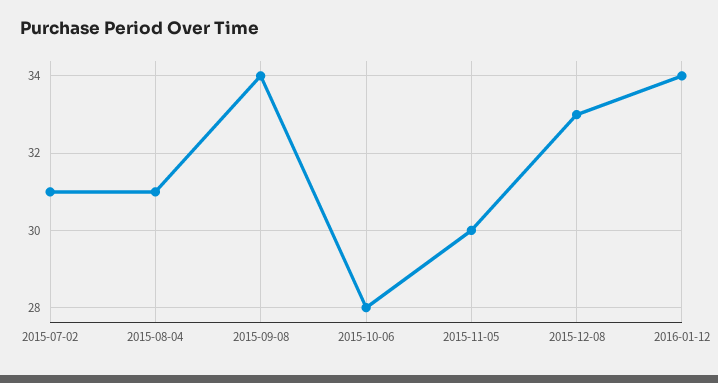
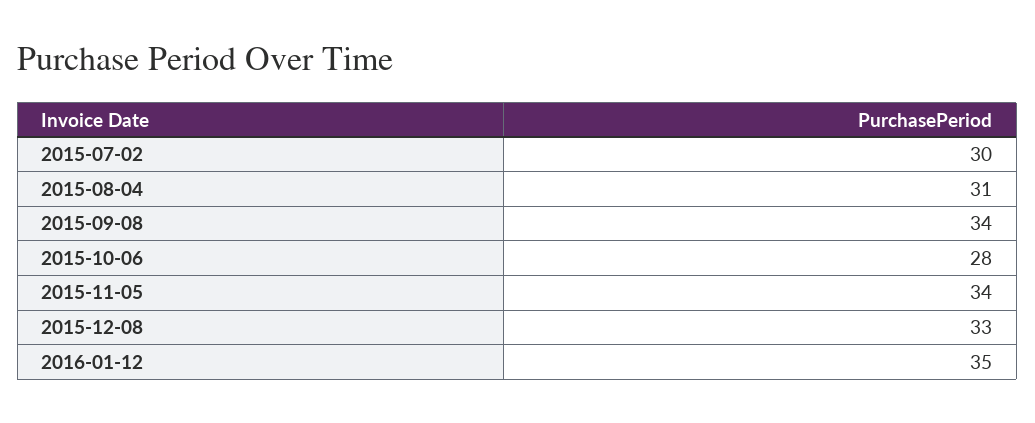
  {
-   "2015-07-02": 31,
+   "2015-07-02": 30,
    "2015-08-04": 31,
    "2015-09-08": 34,
    "2015-10-06": 28,
-   "2015-11-05": 30,
+   "2015-11-05": 34,
    "2015-12-08": 33,
-   "2016-01-12": 34
+   "2016-01-12": 35
  }

